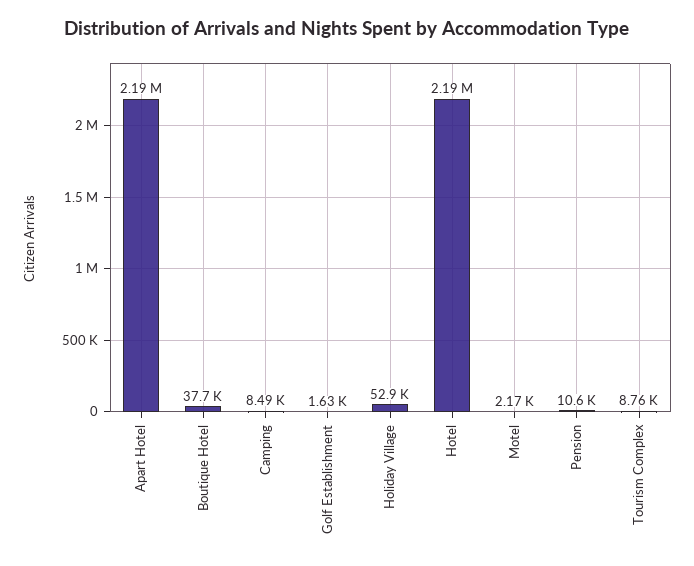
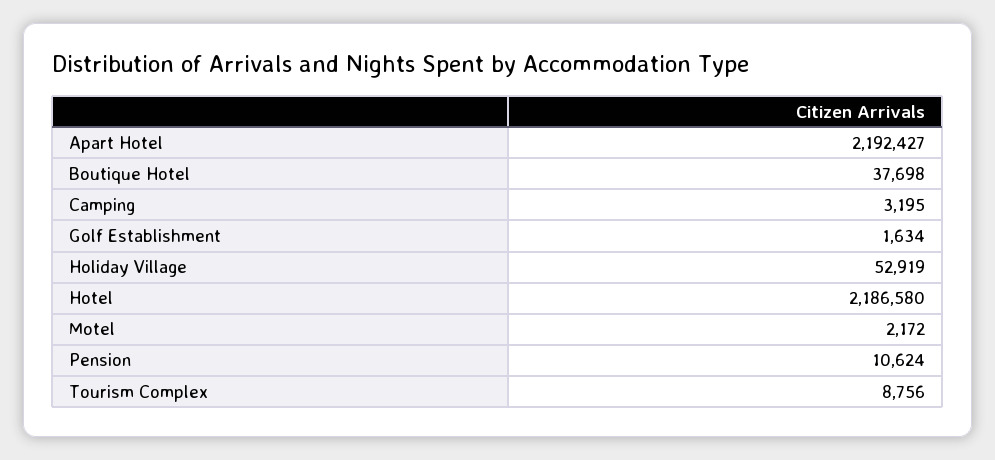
  {
    "Apart Hotel": 2192427,
    "Boutique Hotel": 37698,
-   "Camping": 8490,
+   "Camping": 3195,
    "Golf Establishment": 1634,
    "Holiday Village": 52919,
    "Hotel": 2186580,
    "Motel": 2172,
    "Pension": 10624,
    "Tourism Complex": 8756
  }

